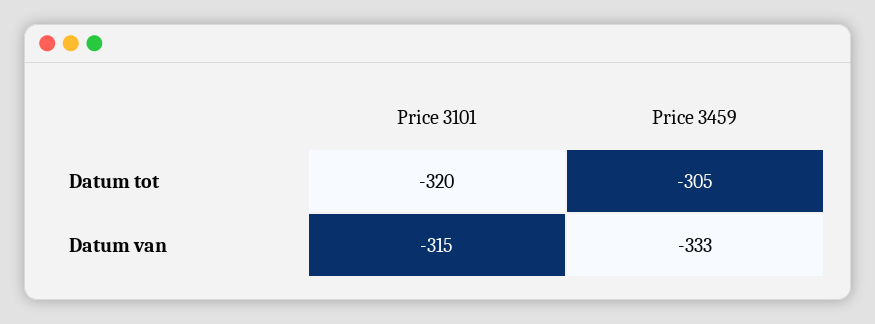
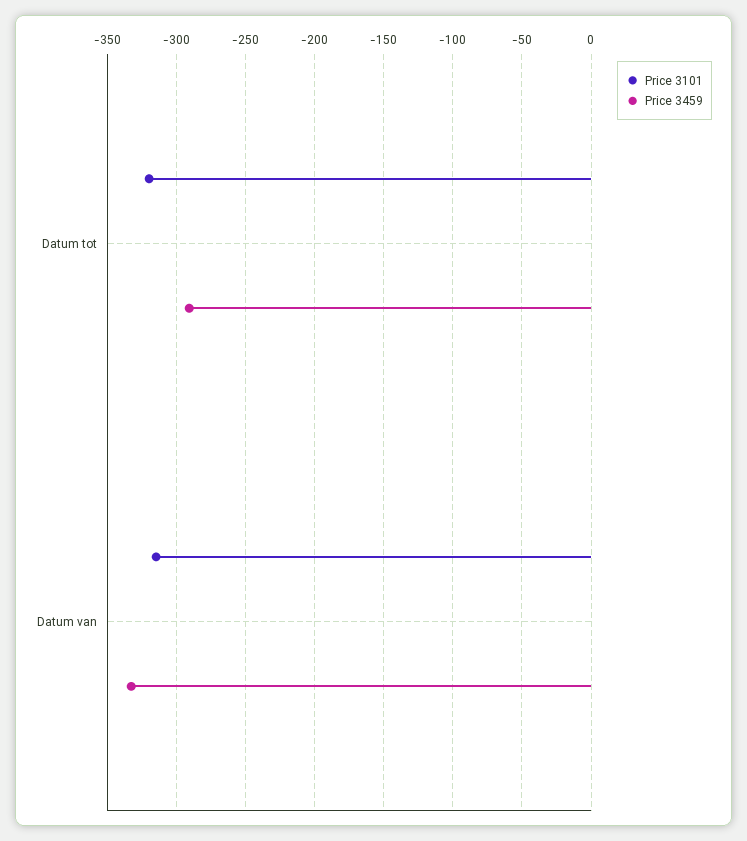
  {
    "Price 3101": {
      "Datum tot": -320,
      "Datum van": -315
    },
    "Price 3459": {
-     "Datum tot": -305,
+     "Datum tot": -290,
      "Datum van": -333
    }
  }

